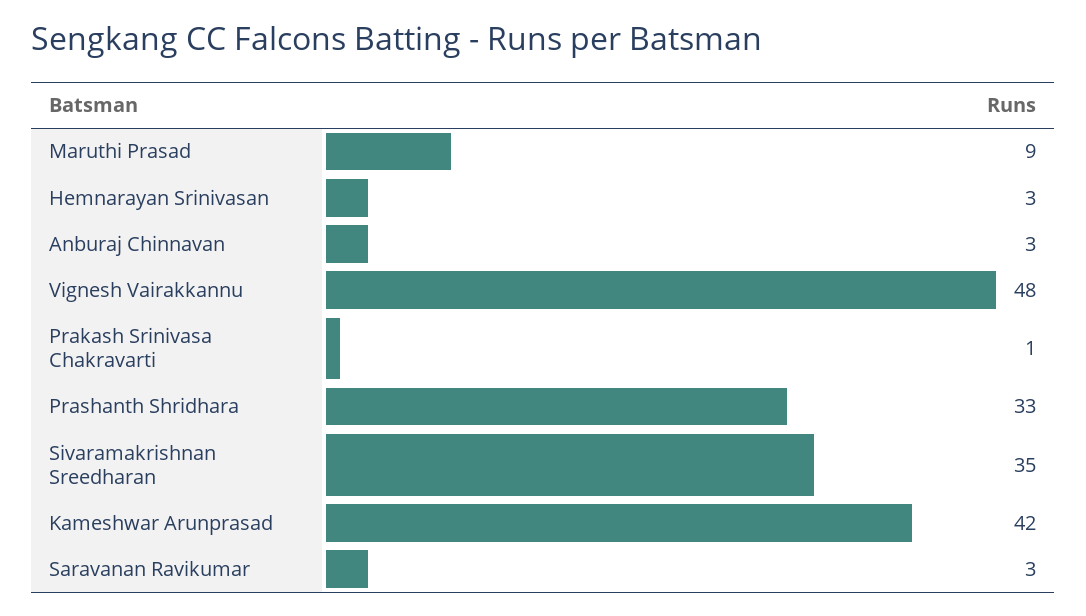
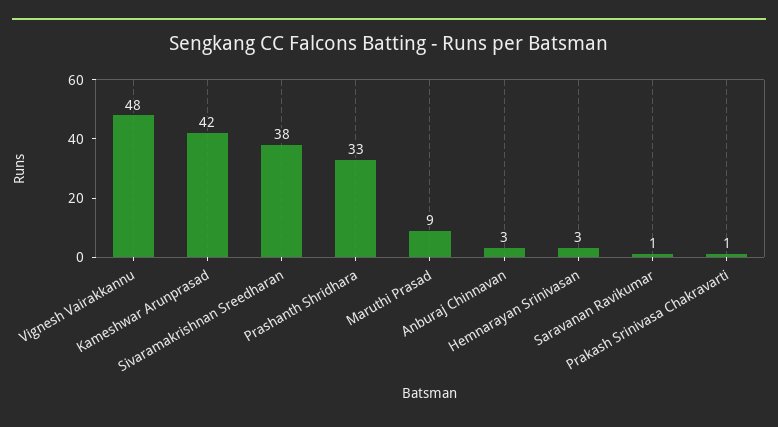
  {
    "Maruthi Prasad": 9,
    "Hemnarayan Srinivasan": 3,
    "Anburaj Chinnavan": 3,
    "Vignesh Vairakkannu": 48,
    "Prakash Srinivasa Chakravarti": 1,
    "Prashanth Shridhara": 33,
-   "Sivaramakrishnan Sreedharan": 35,
+   "Sivaramakrishnan Sreedharan": 38,
    "Kameshwar Arunprasad": 42,
-   "Saravanan Ravikumar": 3
+   "Saravanan Ravikumar": 1
  }

